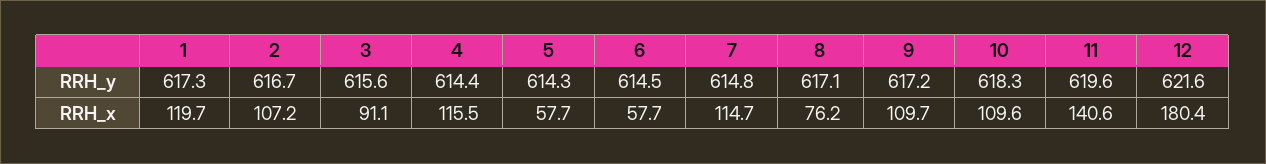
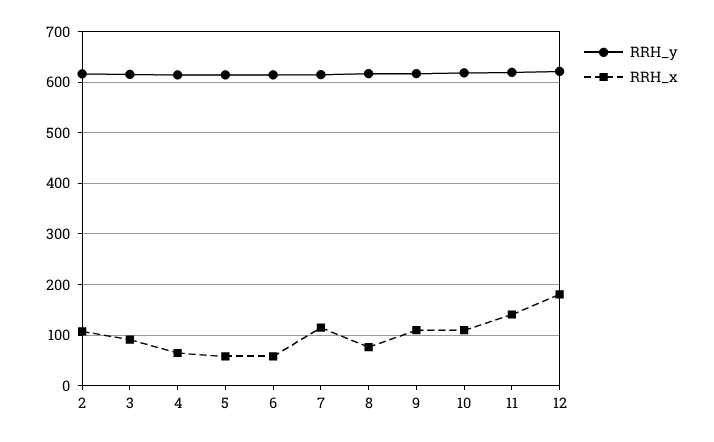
  {
    "RRH_y": {
-     "1": 617.3,
      "2": 616.7,
      "3": 615.6,
      "4": 614.4,
      "5": 614.3,
      "6": 614.5,
      "7": 614.8,
      "8": 617.1,
      "9": 617.2,
      "10": 618.3,
      "11": 619.6,
      "12": 621.6
    },
    "RRH_x": {
-     "1": 119.7,
      "2": 107.2,
      "3": 91.1,
-     "4": 115.5,
+     "4": 60,
      "5": 57.7,
      "6": 57.7,
      "7": 114.7,
      "8": 76.2,
      "9": 109.7,
      "10": 109.6,
      "11": 140.6,
      "12": 180.4
    }
  }

